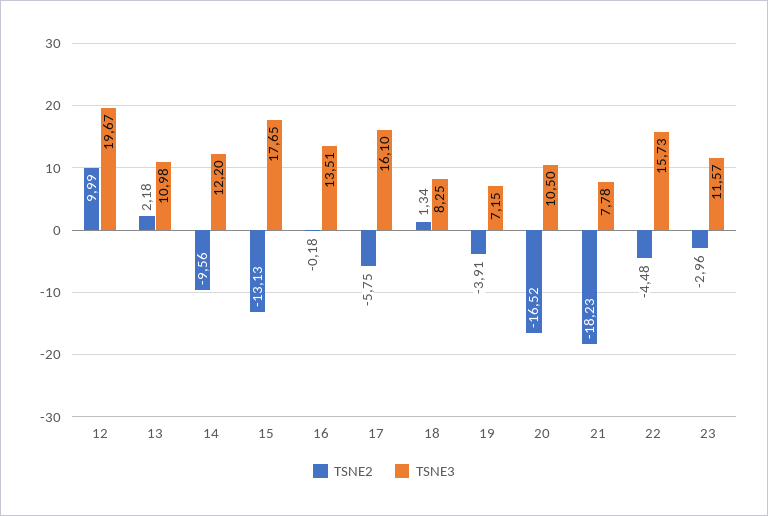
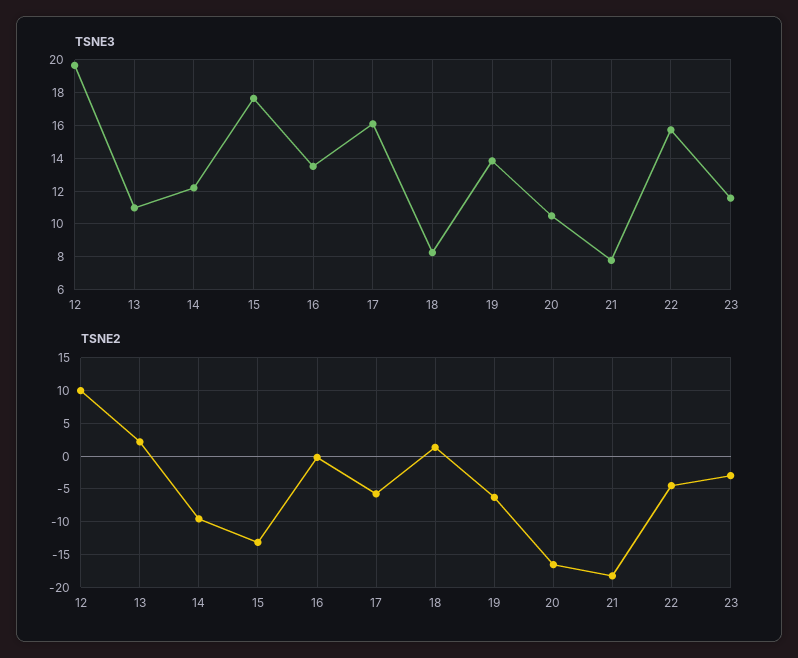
  {
    "TSNE2": {
      "12": 9.99,
      "13": 2.18,
      "14": -9.56,
      "15": -13.13,
      "16": -0.18,
      "17": -5.75,
      "18": 1.34,
-     "19": -3.91,
+     "19": -6,
      "20": -16.52,
      "21": -18.23,
      "22": -4.48,
      "23": -2.96
    },
    "TSNE3": {
      "12": 19.67,
      "13": 10.98,
      "14": 12.2,
      "15": 17.65,
      "16": 13.51,
      "17": 16.1,
      "18": 8.25,
-     "19": 7.15,
+     "19": 14,
      "20": 10.5,
      "21": 7.78,
      "22": 15.73,
      "23": 11.57
    }
  }

